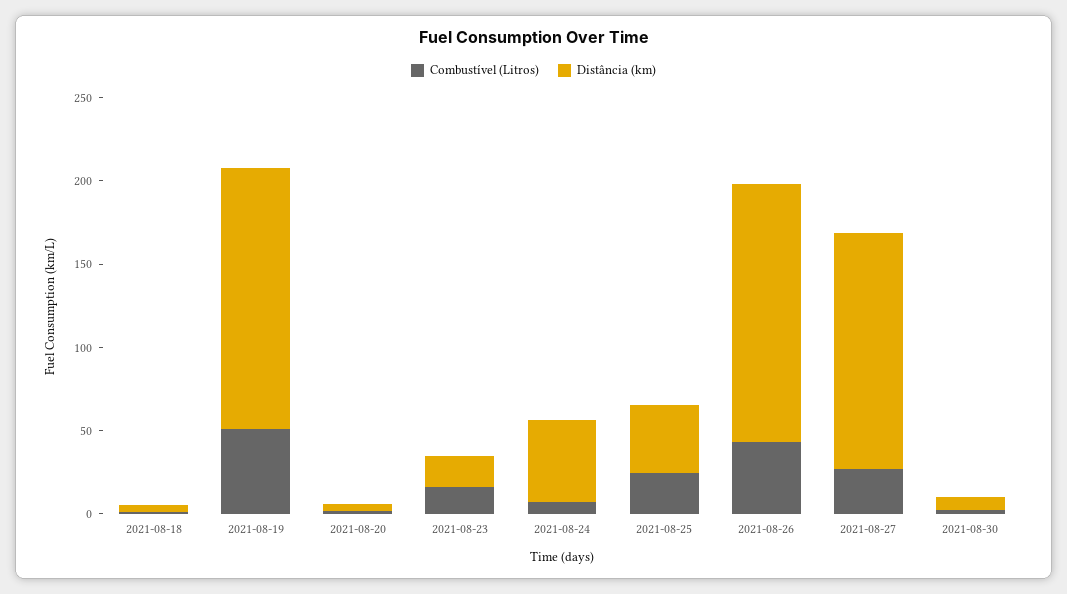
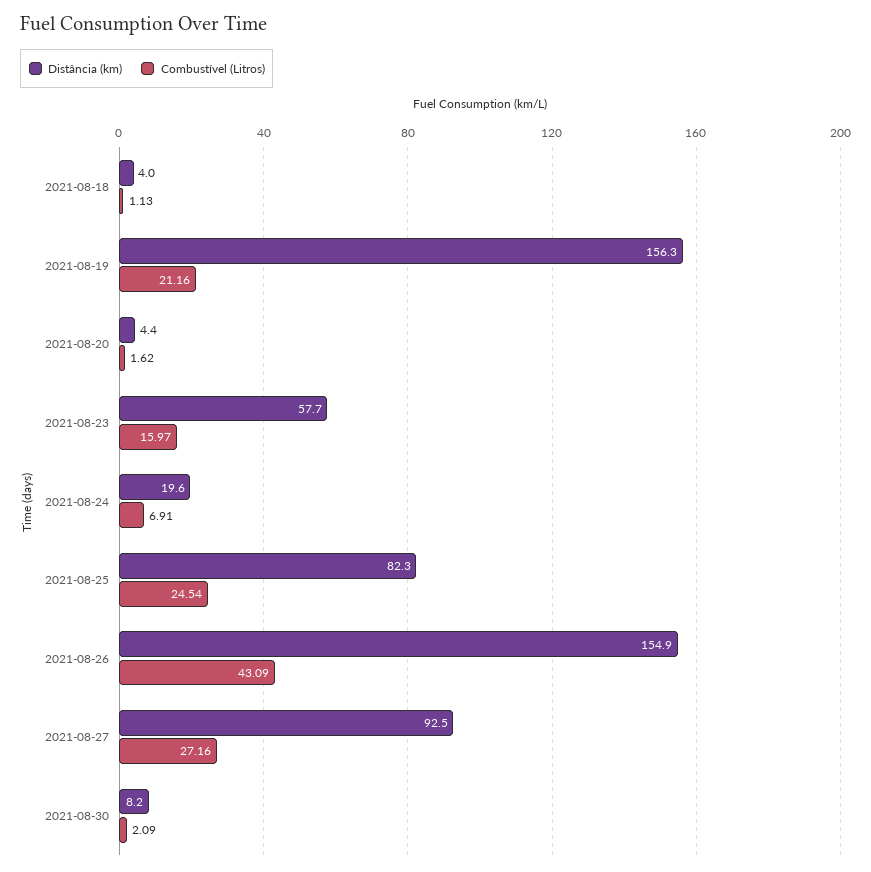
  {
    "Combustível (Litros)": {
      "2021-08-18": 1.13,
-     "2021-08-19": 50,
+     "2021-08-19": 21.16,
      "2021-08-20": 1.62,
      "2021-08-23": 15.97,
      "2021-08-24": 6.91,
      "2021-08-25": 24.54,
      "2021-08-26": 43.09,
      "2021-08-27": 27.16,
      "2021-08-30": 2.09
    },
    "Distância (km)": {
      "2021-08-18": 4,
      "2021-08-19": 156.3,
      "2021-08-20": 4.4,
-     "2021-08-23": 20,
+     "2021-08-23": 57.7,
-     "2021-08-24": 50,
+     "2021-08-24": 19.6,
-     "2021-08-25": 40,
+     "2021-08-25": 82.3,
      "2021-08-26": 154.9,
-     "2021-08-27": 140,
+     "2021-08-27": 92.5,
      "2021-08-30": 8.2
    }
  }

